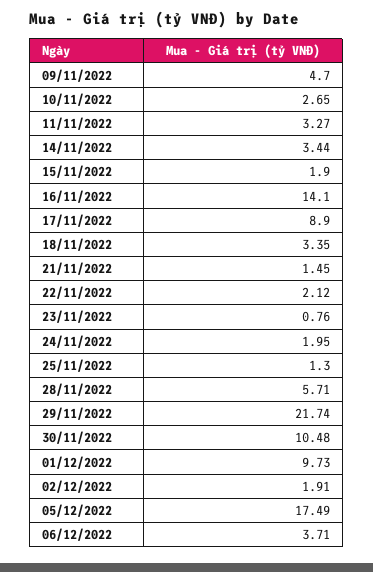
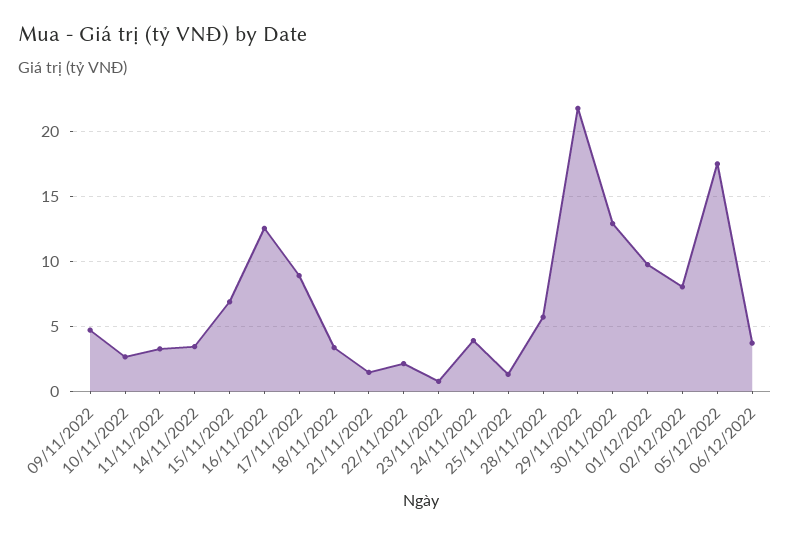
  {
    "09/11/2022": 4.7,
    "10/11/2022": 2.65,
    "11/11/2022": 3.27,
    "14/11/2022": 3.44,
-   "15/11/2022": 1.9,
+   "15/11/2022": 7,
-   "16/11/2022": 14.1,
+   "16/11/2022": 12.5,
    "17/11/2022": 8.9,
    "18/11/2022": 3.35,
    "21/11/2022": 1.45,
    "22/11/2022": 2.12,
    "23/11/2022": 0.76,
-   "24/11/2022": 1.95,
+   "24/11/2022": 4,
    "25/11/2022": 1.3,
    "28/11/2022": 5.71,
    "29/11/2022": 21.74,
-   "30/11/2022": 10.48,
+   "30/11/2022": 13,
    "01/12/2022": 9.73,
-   "02/12/2022": 1.91,
+   "02/12/2022": 8,
    "05/12/2022": 17.49,
    "06/12/2022": 3.71
  }

